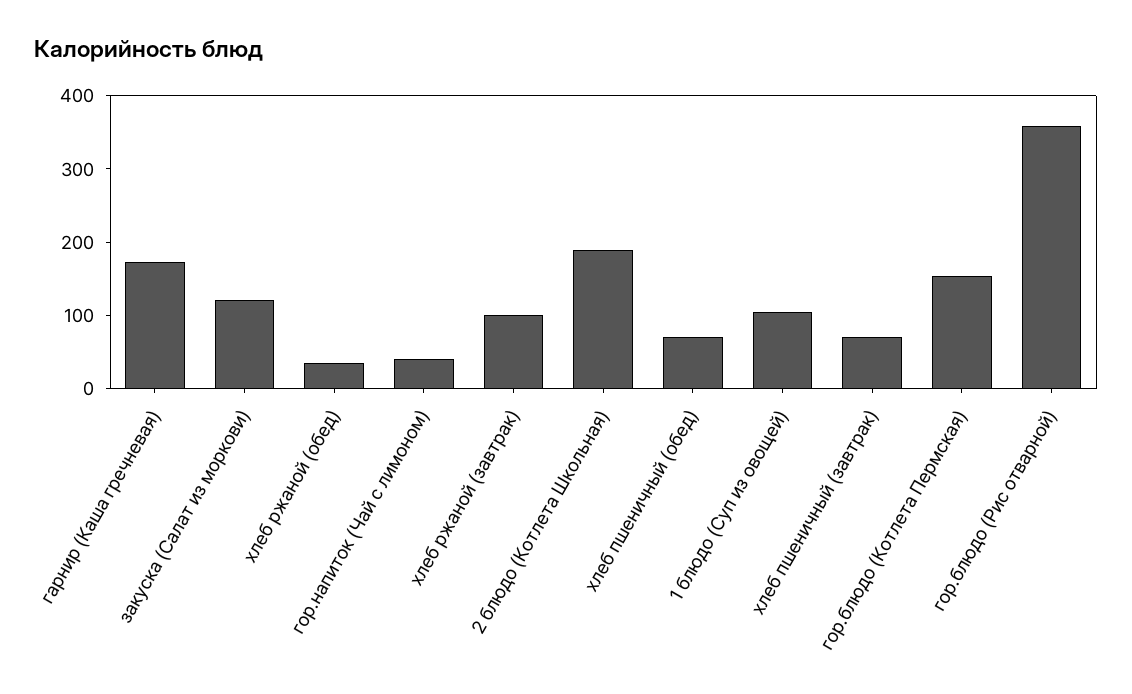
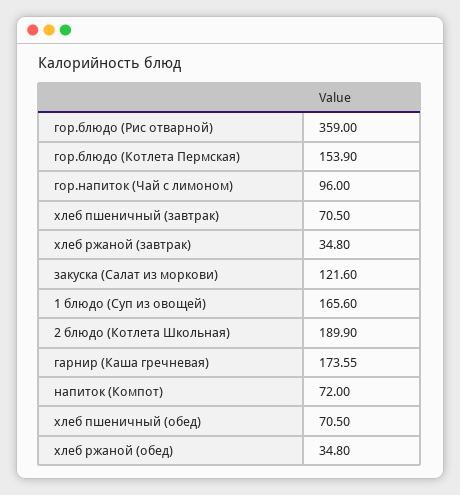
  {
    "гарнир (Каша гречневая)": 173.55,
    "закуска (Салат из моркови)": 121.6,
    "хлеб ржаной (обед)": 34.8,
-   "гор.напиток (Чай с лимоном)": 40,
+   "гор.напиток (Чай с лимоном)": 96,
-   "хлеб ржаной (завтрак)": 100,
+   "хлеб ржаной (завтрак)": 34.8,
    "2 блюдо (Котлета Школьная)": 189.9,
    "хлеб пшеничный (обед)": 70.5,
-   "1 блюдо (Суп из овощей)": 100,
+   "1 блюдо (Суп из овощей)": 165.6,
    "хлеб пшеничный (завтрак)": 70.5,
    "гор.блюдо (Котлета Пермская)": 153.9,
-   "гор.блюдо (Рис отварной)": 359
+   "гор.блюдо (Рис отварной)": 359,
+   "напиток (Компот)": 72
  }

